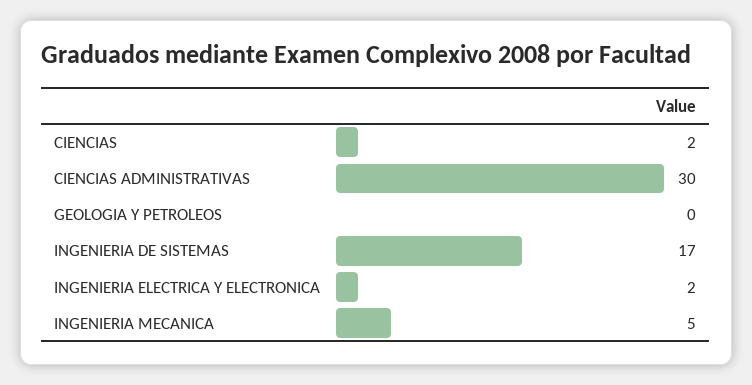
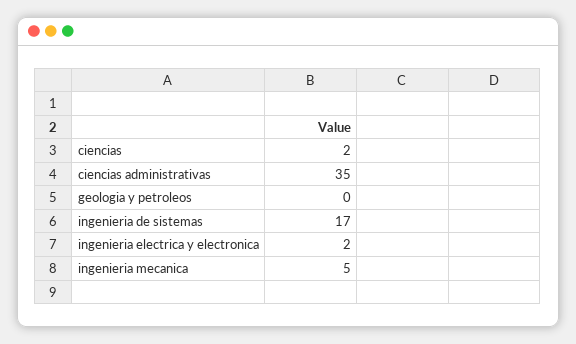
  {
    "CIENCIAS": 2,
-   "CIENCIAS ADMINISTRATIVAS": 30,
+   "CIENCIAS ADMINISTRATIVAS": 35,
    "GEOLOGIA Y PETROLEOS": 0,
    "INGENIERIA DE SISTEMAS": 17,
    "INGENIERIA ELECTRICA Y ELECTRONICA": 2,
    "INGENIERIA MECANICA": 5
  }

